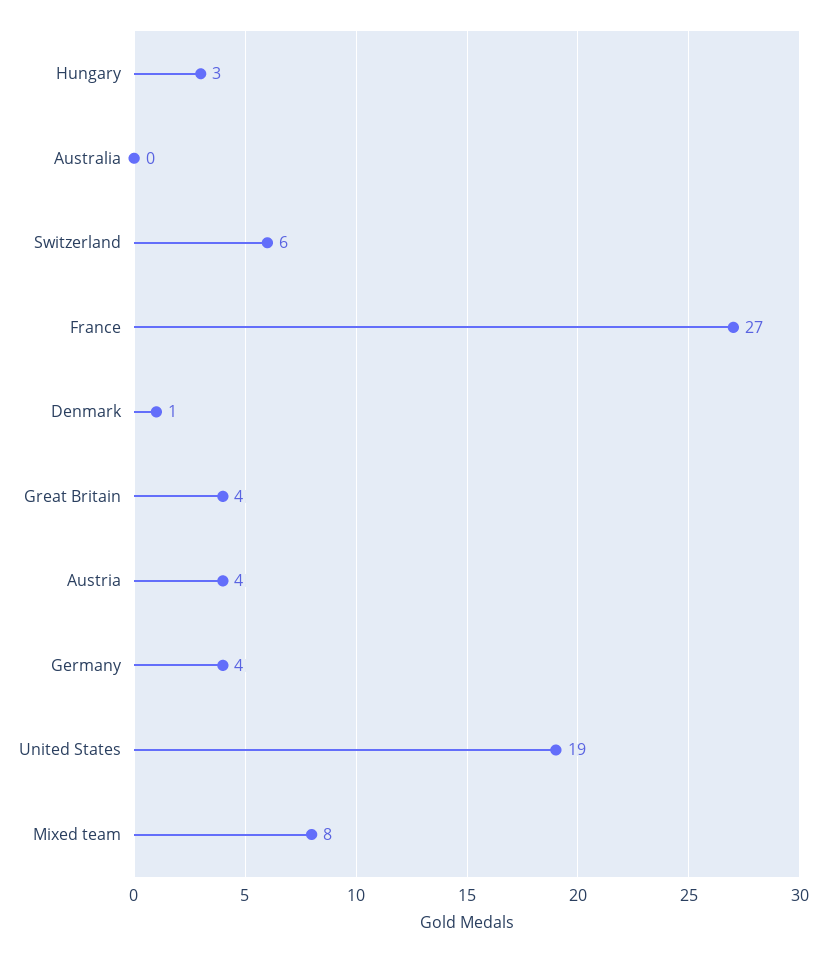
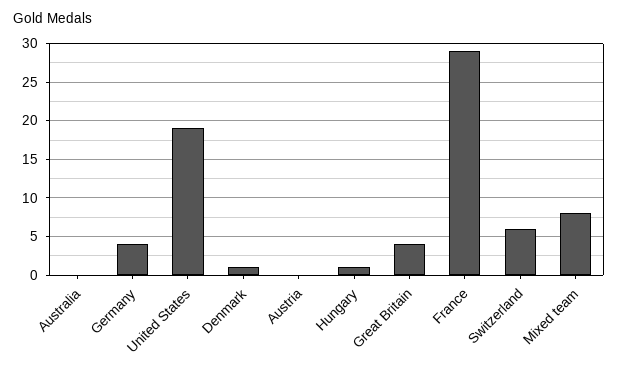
  {
-   "Hungary": 3,
+   "Hungary": 1,
    "Australia": 0,
    "Switzerland": 6,
-   "France": 27,
+   "France": 29,
    "Denmark": 1,
    "Great Britain": 4,
-   "Austria": 4,
+   "Austria": 0,
    "Germany": 4,
    "United States": 19,
    "Mixed team": 8
  }

